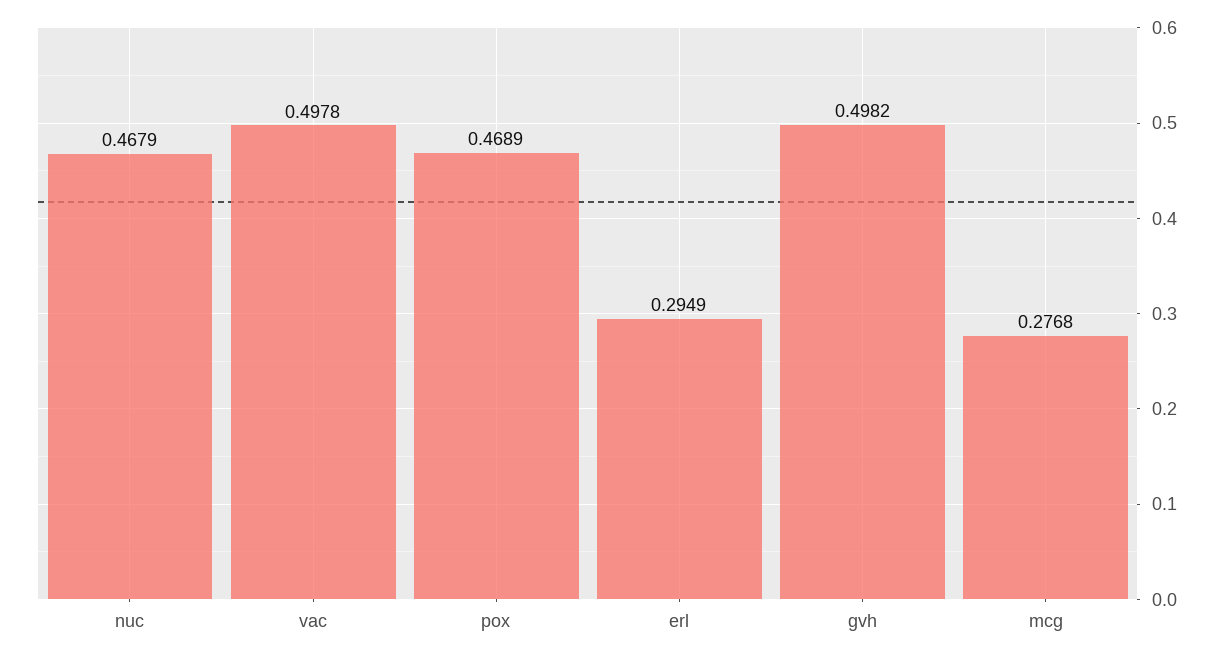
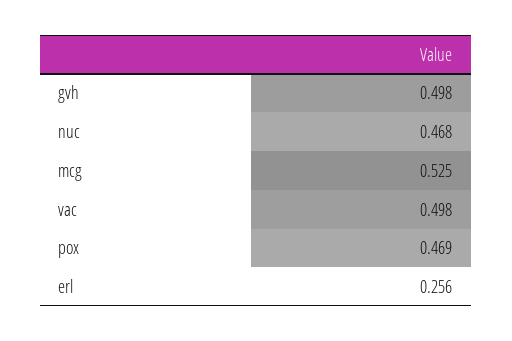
  {
    "nuc": 0.4679,
    "vac": 0.4978,
    "pox": 0.4689,
-   "erl": 0.2949,
+   "erl": 0.256,
    "gvh": 0.4982,
-   "mcg": 0.2768
+   "mcg": 0.525
  }

